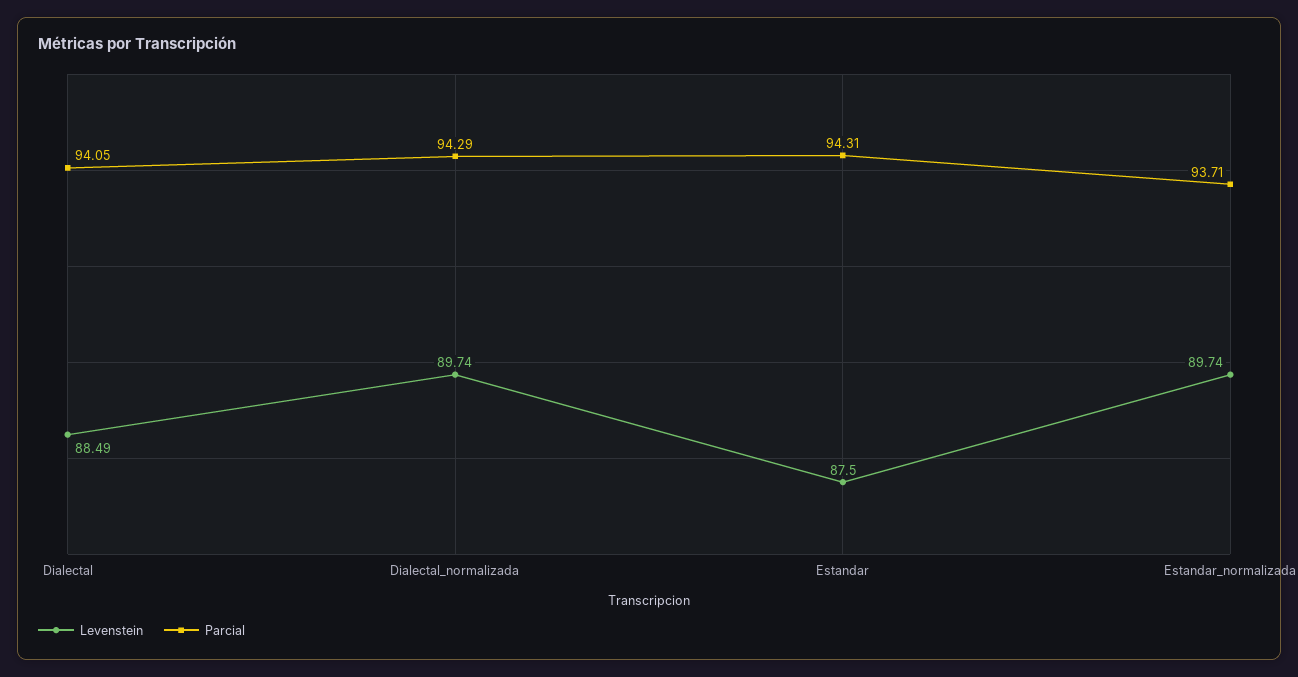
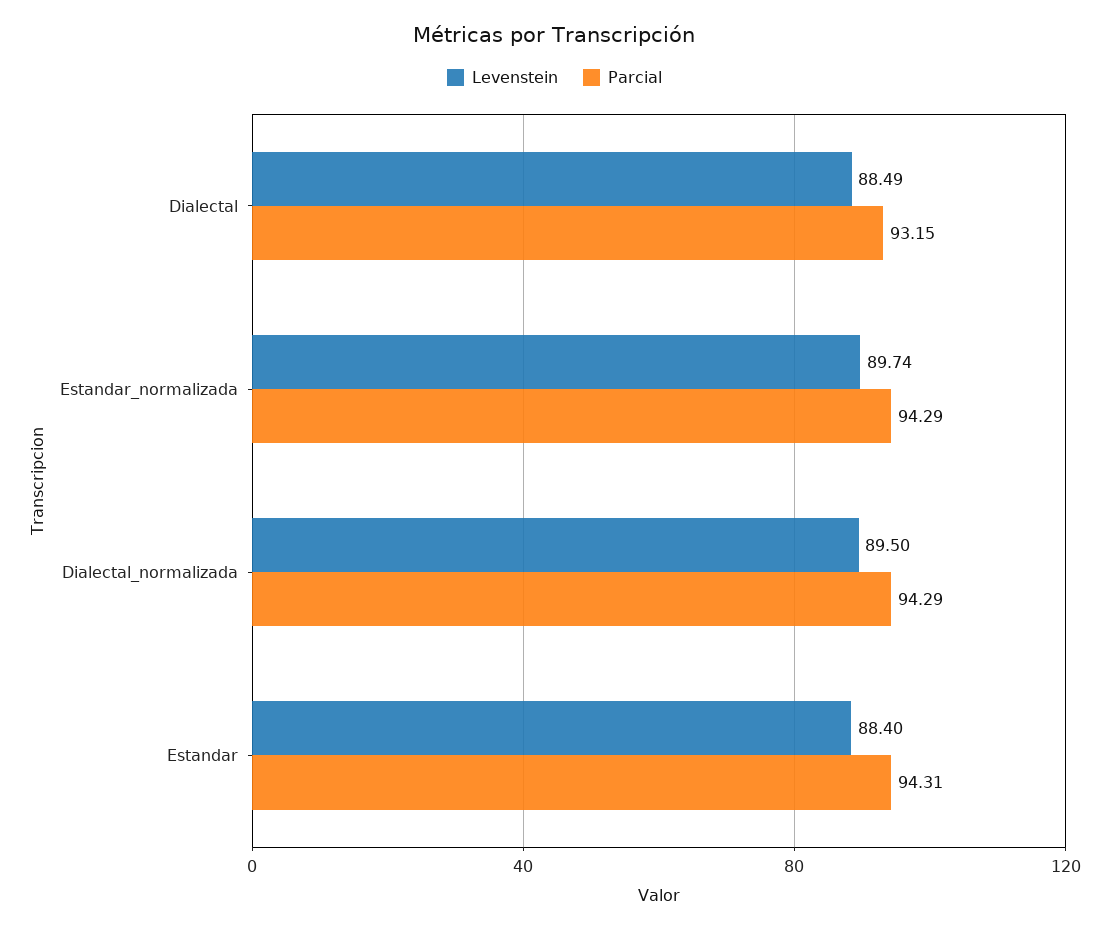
  {
    "Levenstein": {
      "Dialectal": 88.49,
-     "Dialectal_normalizada": 89.74,
+     "Dialectal_normalizada": 89.5,
-     "Estandar": 87.5,
+     "Estandar": 88.4,
      "Estandar_normalizada": 89.74
    },
    "Parcial": {
-     "Dialectal": 94.05,
+     "Dialectal": 93.15,
      "Dialectal_normalizada": 94.29,
      "Estandar": 94.31,
-     "Estandar_normalizada": 93.71
+     "Estandar_normalizada": 94.29
    }
  }

